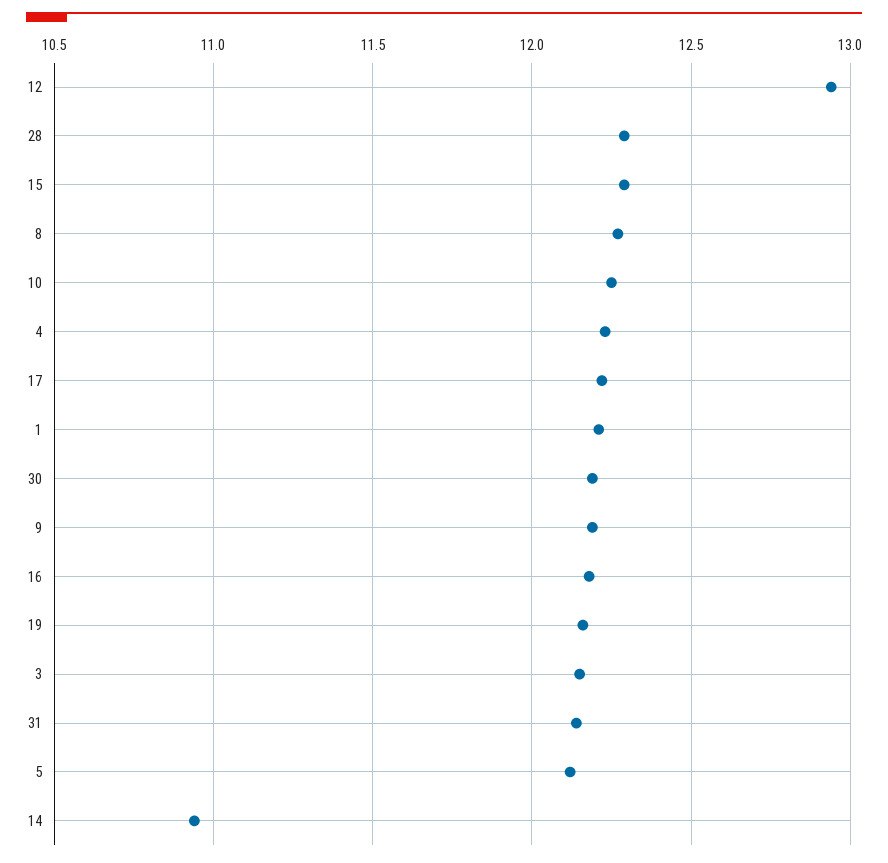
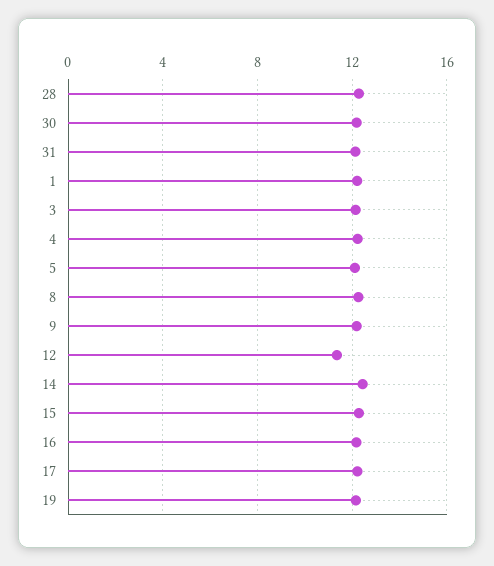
  {
-   "12": 12.95,
+   "12": 11.5,
    "28": 12.3,
    "15": 12.3,
    "8": 12.25,
-   "10": 12.25,
    "4": 12.25,
    "17": 12.2,
    "1": 12.2,
    "30": 12.2,
    "9": 12.2,
    "16": 12.2,
    "19": 12.15,
    "3": 12.15,
    "31": 12.15,
    "5": 12.1,
-   "14": 10.95
+   "14": 12.5
  }

